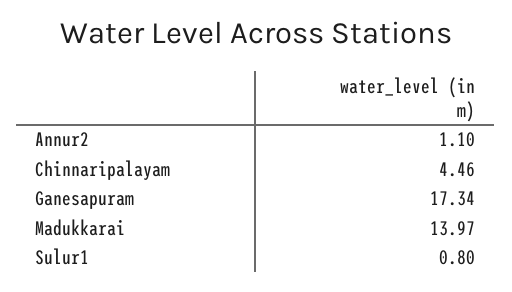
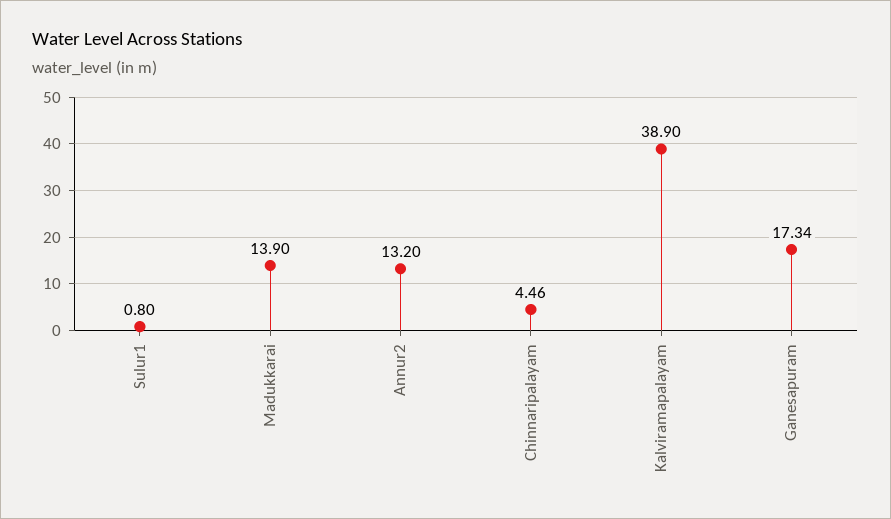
  {
-   "Annur2": 1.1,
+   "Annur2": 13.2,
    "Chinnaripalayam": 4.46,
    "Ganesapuram": 17.34,
-   "Madukkarai": 13.97,
+   "Madukkarai": 13.9,
-   "Sulur1": 0.8
+   "Sulur1": 0.8,
+   "Kalviramapalayam": 38.9
  }

